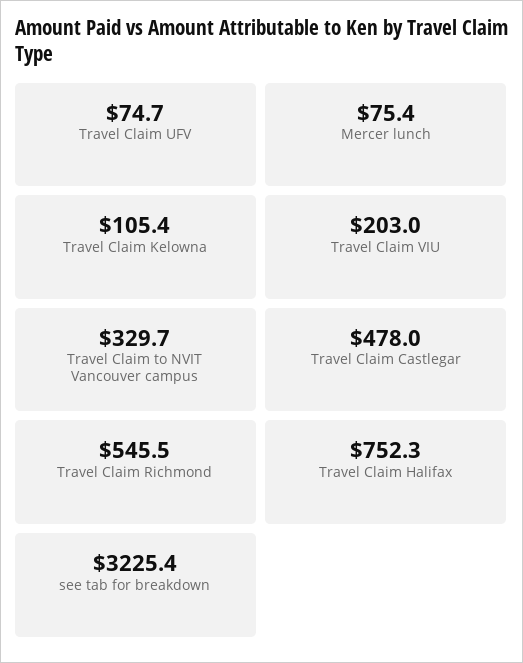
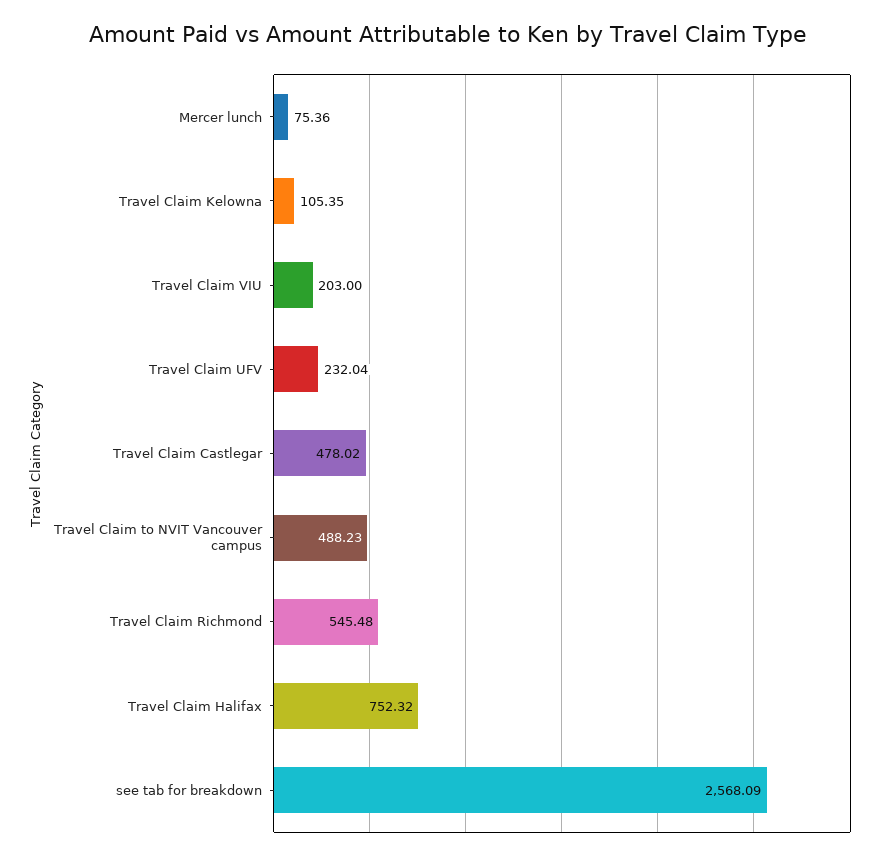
  {
-   "Travel Claim UFV": 74.7,
+   "Travel Claim UFV": 232.04,
    "Mercer lunch": 75.36,
    "Travel Claim Kelowna": 105.35,
    "Travel Claim VIU": 203,
-   "Travel Claim to NVIT Vancouver campus": 329.7,
+   "Travel Claim to NVIT Vancouver campus": 488.23,
    "Travel Claim Castlegar": 478.02,
    "Travel Claim Richmond": 545.48,
    "Travel Claim Halifax": 752.32,
-   "see tab for breakdown": 3225.4
+   "see tab for breakdown": 2568.09
  }

